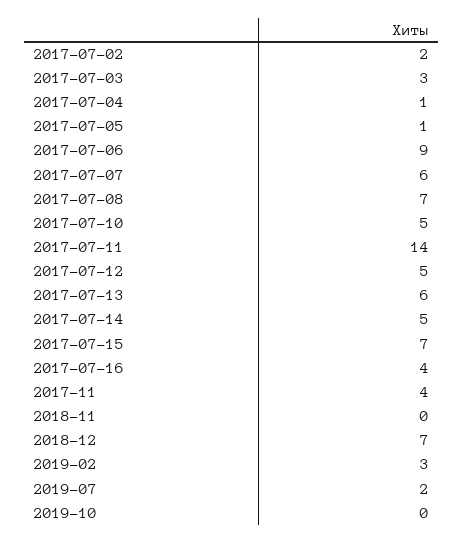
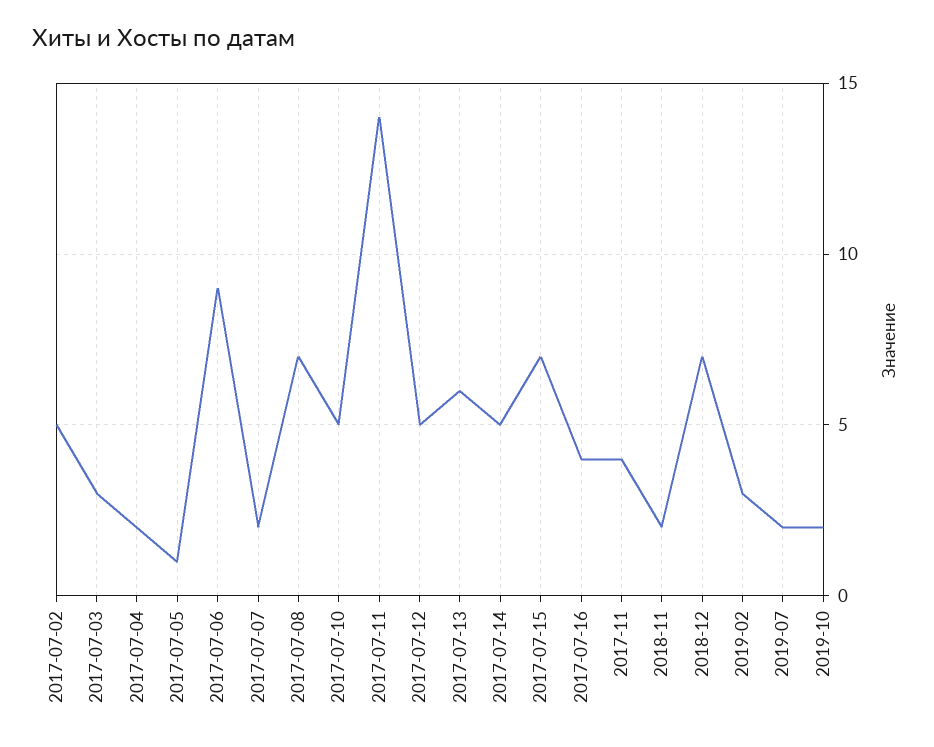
  {
-   "2017-07-02": 2,
+   "2017-07-02": 5,
    "2017-07-03": 3,
-   "2017-07-04": 1,
+   "2017-07-04": 2,
    "2017-07-05": 1,
    "2017-07-06": 9,
-   "2017-07-07": 6,
+   "2017-07-07": 2,
    "2017-07-08": 7,
    "2017-07-10": 5,
    "2017-07-11": 14,
    "2017-07-12": 5,
    "2017-07-13": 6,
    "2017-07-14": 5,
    "2017-07-15": 7,
    "2017-07-16": 4,
    "2017-11": 4,
-   "2018-11": 0,
+   "2018-11": 2,
    "2018-12": 7,
    "2019-02": 3,
    "2019-07": 2,
-   "2019-10": 0
+   "2019-10": 2
  }

